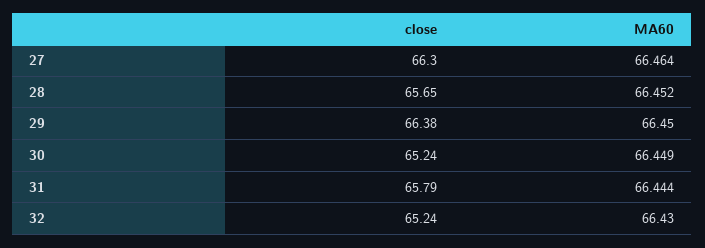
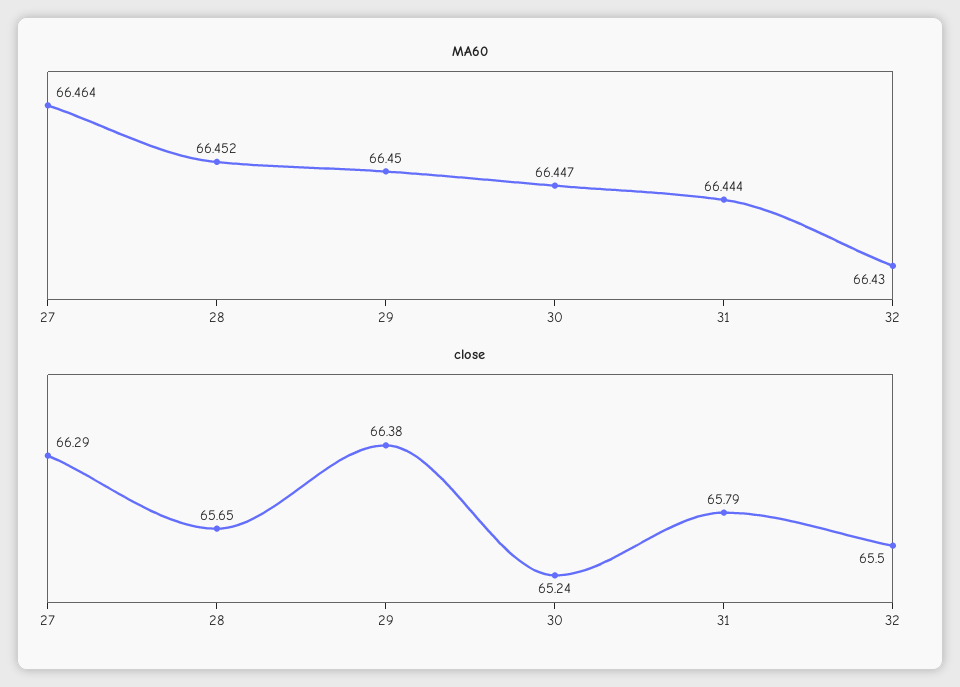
  {
    "close": {
-     "27": 66.3,
+     "27": 66.29,
      "28": 65.65,
      "29": 66.38,
      "30": 65.24,
      "31": 65.79,
-     "32": 65.24
+     "32": 65.5
    },
    "MA60": {
      "27": 66.464,
      "28": 66.452,
      "29": 66.45,
-     "30": 66.449,
+     "30": 66.447,
      "31": 66.444,
      "32": 66.43
    }
  }

